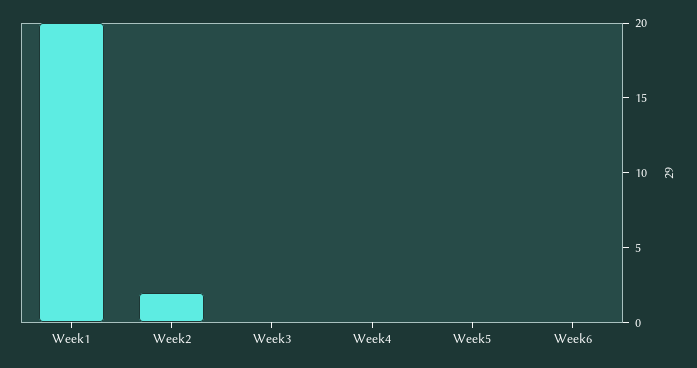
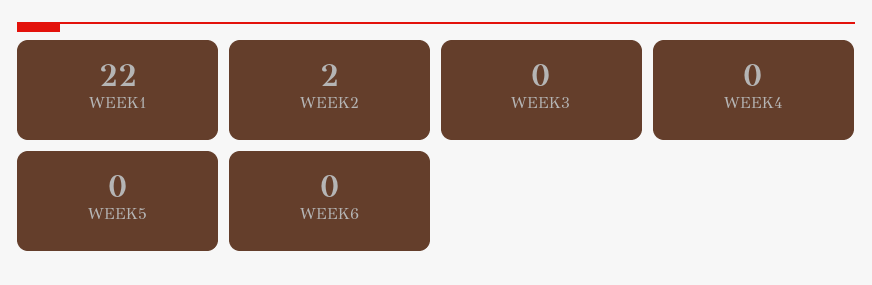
  {
-   "Week1": 20,
+   "Week1": 22,
    "Week2": 2,
    "Week3": 0,
    "Week4": 0,
    "Week5": 0,
    "Week6": 0
  }

